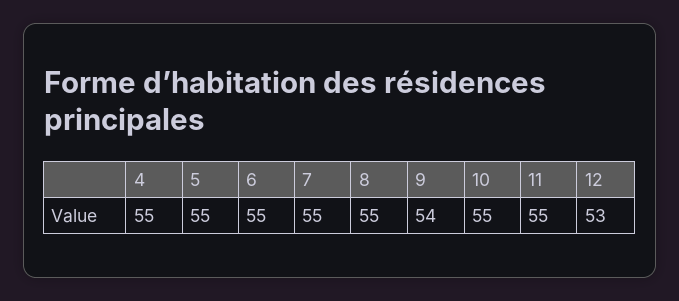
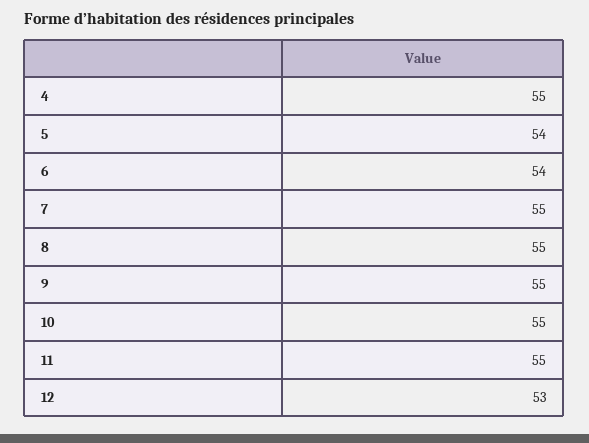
  {
    "4": 55,
-   "5": 55,
+   "5": 54,
-   "6": 55,
+   "6": 54,
    "7": 55,
    "8": 55,
-   "9": 54,
+   "9": 55,
    "10": 55,
    "11": 55,
    "12": 53
  }

